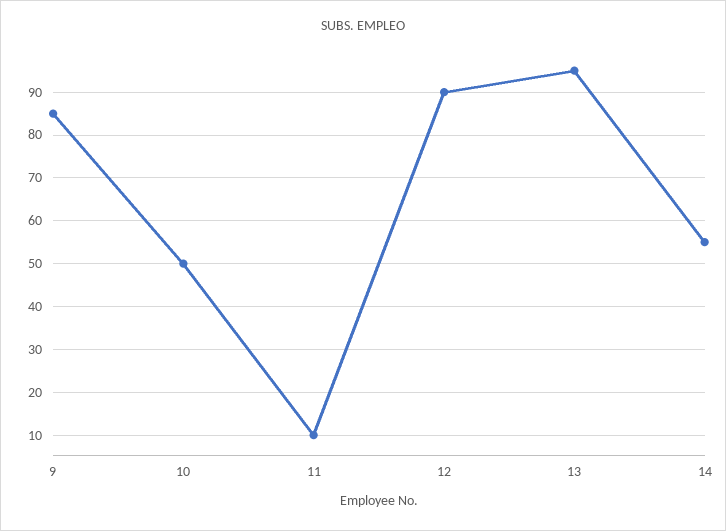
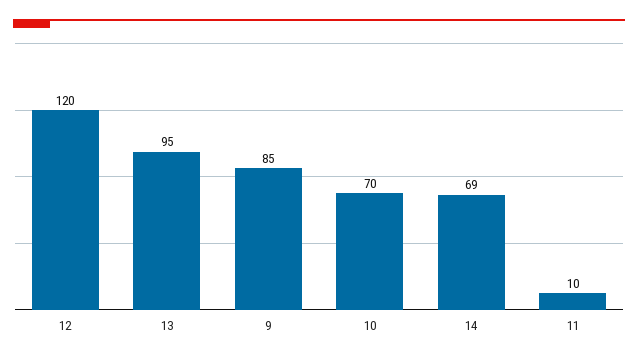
  {
    "9": 85,
-   "10": 50,
+   "10": 70,
    "11": 10,
-   "12": 90,
+   "12": 120,
    "13": 95,
-   "14": 55
+   "14": 69
  }

